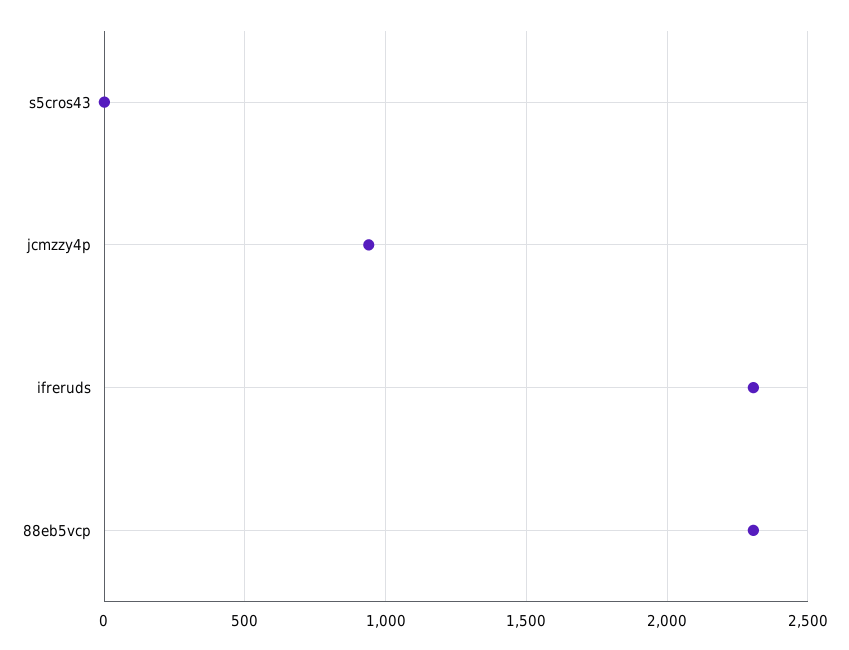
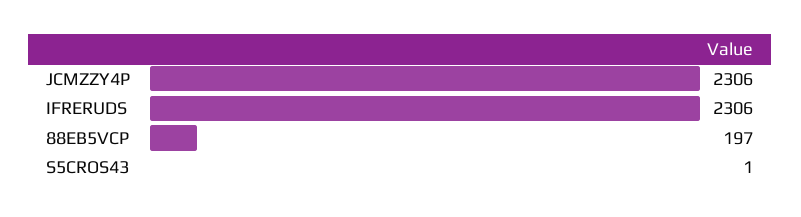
  {
    "s5cros43": 1,
-   "jcmzzy4p": 950,
+   "jcmzzy4p": 2306,
    "ifreruds": 2306,
-   "88eb5vcp": 2300
+   "88eb5vcp": 197
  }

